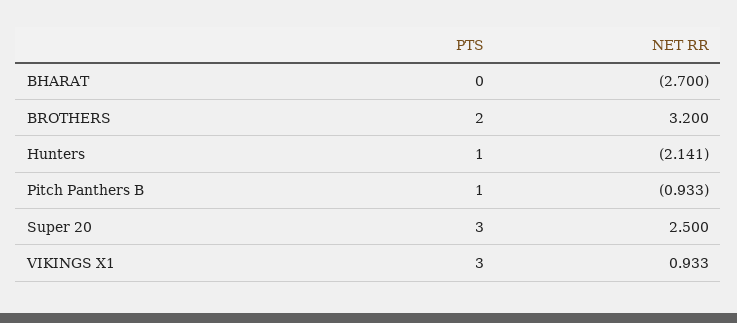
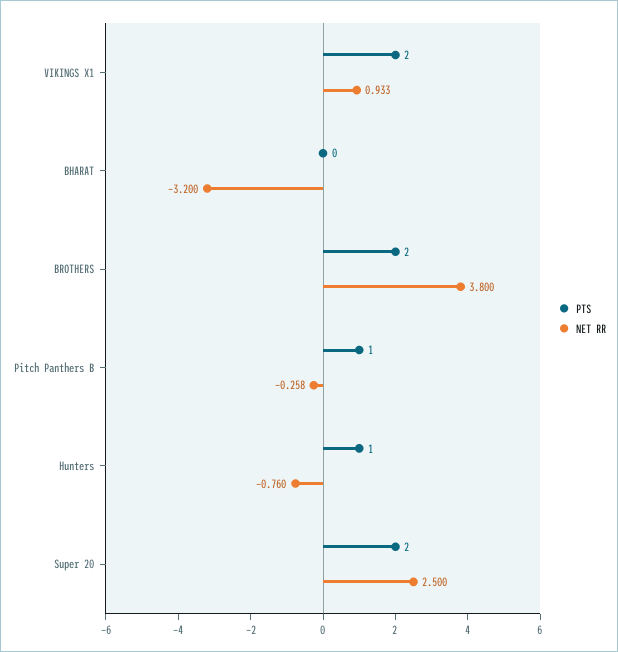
  {
    "PTS": {
      "BHARAT": 0,
      "BROTHERS": 2,
      "Hunters": 1,
      "Pitch Panthers B": 1,
-     "Super 20": 3,
+     "Super 20": 2,
-     "VIKINGS X1": 3
+     "VIKINGS X1": 2
    },
    "NET RR": {
-     "BHARAT": -2.7,
+     "BHARAT": -3.2,
-     "BROTHERS": 3.2,
+     "BROTHERS": 3.8,
-     "Hunters": -2.141,
+     "Hunters": -0.76,
-     "Pitch Panthers B": -0.933,
+     "Pitch Panthers B": -0.258,
      "Super 20": 2.5,
      "VIKINGS X1": 0.933
    }
  }

